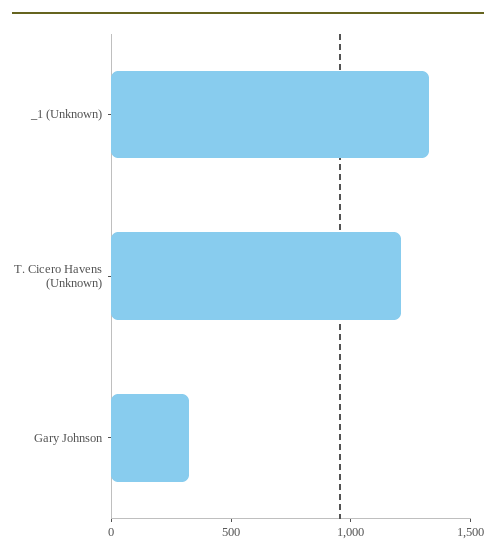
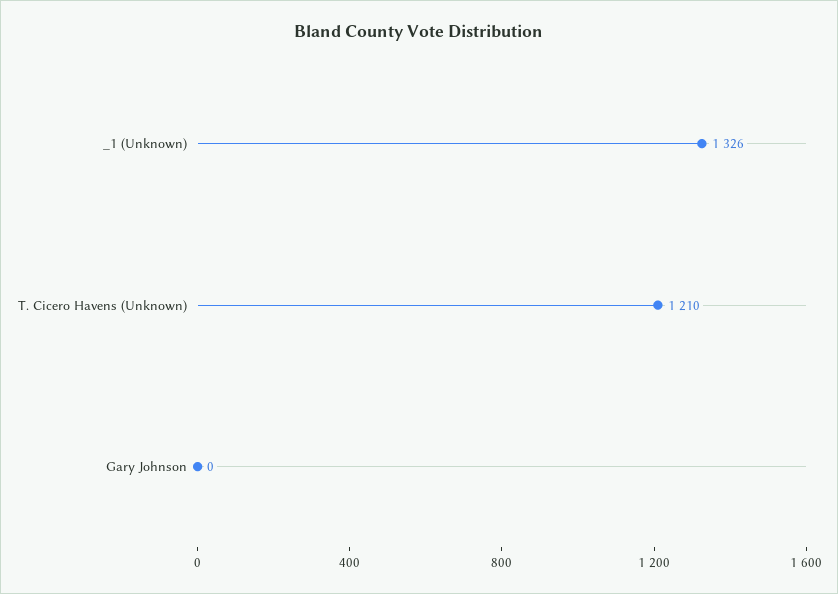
  {
    "_1 (Unknown)": 1326,
    "T. Cicero Havens (Unknown)": 1210,
-   "Gary Johnson": 300
+   "Gary Johnson": 0
  }

